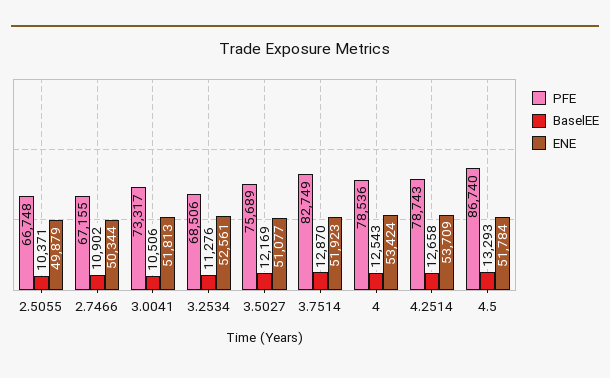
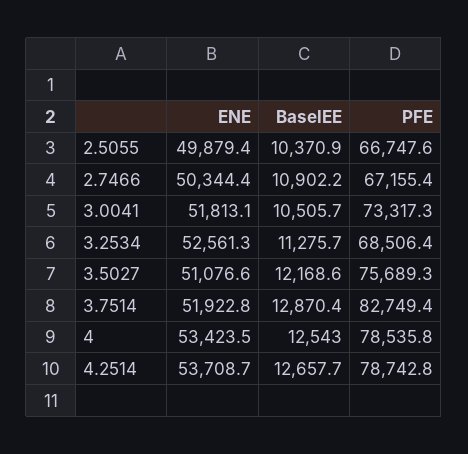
  {
    "PFE": {
      "2.5055": 66747.6,
      "2.7466": 67155.4,
      "3.0041": 73317.3,
      "3.2534": 68506.4,
      "3.5027": 75689.3,
      "3.7514": 82749.4,
      "4": 78535.8,
-     "4.2514": 78742.8,
+     "4.2514": 78742.8
-     "4.5": 86740
    },
    "BaselEE": {
      "2.5055": 10370.9,
      "2.7466": 10902.2,
      "3.0041": 10505.7,
      "3.2534": 11275.7,
      "3.5027": 12168.6,
      "3.7514": 12870.4,
      "4": 12543,
-     "4.2514": 12657.7,
+     "4.2514": 12657.7
-     "4.5": 13293
    },
    "ENE": {
      "2.5055": 49879.4,
      "2.7466": 50344.4,
      "3.0041": 51813.1,
      "3.2534": 52561.3,
      "3.5027": 51076.6,
      "3.7514": 51922.8,
      "4": 53423.5,
-     "4.2514": 53708.7,
+     "4.2514": 53708.7
-     "4.5": 51784
    }
  }

